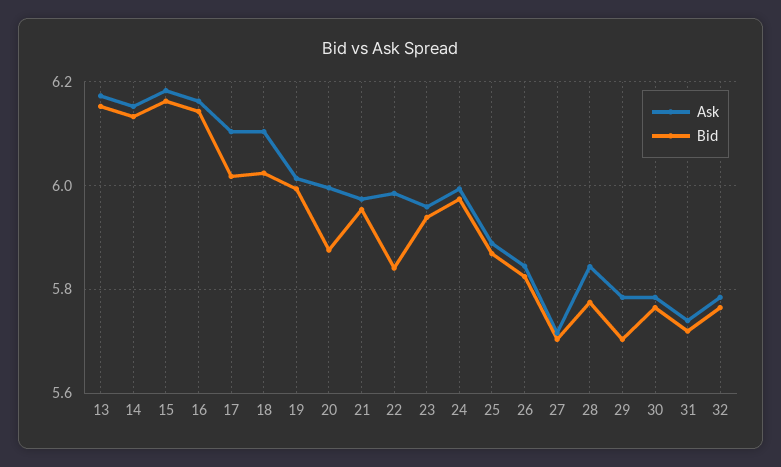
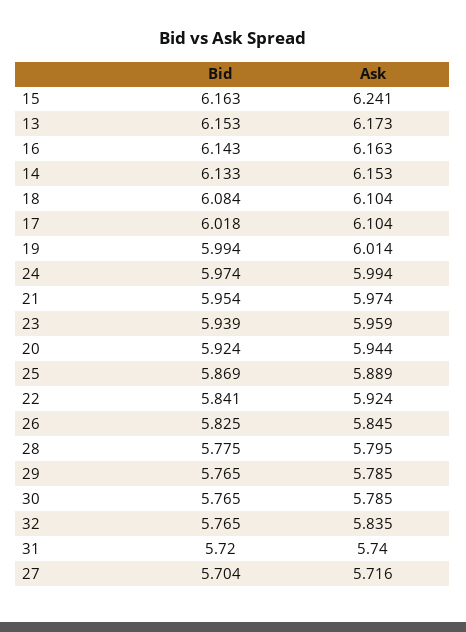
  {
    "Ask": {
      "13": 6.173,
      "14": 6.153,
-     "15": 6.18,
+     "15": 6.241,
      "16": 6.163,
      "17": 6.104,
      "18": 6.104,
      "19": 6.014,
-     "20": 6,
+     "20": 5.944,
      "21": 5.974,
-     "22": 5.98,
+     "22": 5.924,
      "23": 5.959,
      "24": 5.994,
      "25": 5.889,
      "26": 5.845,
      "27": 5.716,
-     "28": 5.84,
+     "28": 5.795,
      "29": 5.785,
      "30": 5.785,
      "31": 5.74,
-     "32": 5.78
+     "32": 5.835
    },
    "Bid": {
      "13": 6.153,
      "14": 6.133,
      "15": 6.163,
      "16": 6.143,
      "17": 6.018,
-     "18": 6.02,
+     "18": 6.084,
      "19": 5.994,
-     "20": 5.88,
+     "20": 5.924,
      "21": 5.954,
      "22": 5.841,
      "23": 5.939,
      "24": 5.974,
      "25": 5.869,
      "26": 5.825,
      "27": 5.704,
      "28": 5.775,
-     "29": 5.7,
+     "29": 5.765,
      "30": 5.765,
      "31": 5.72,
      "32": 5.765
    }
  }

